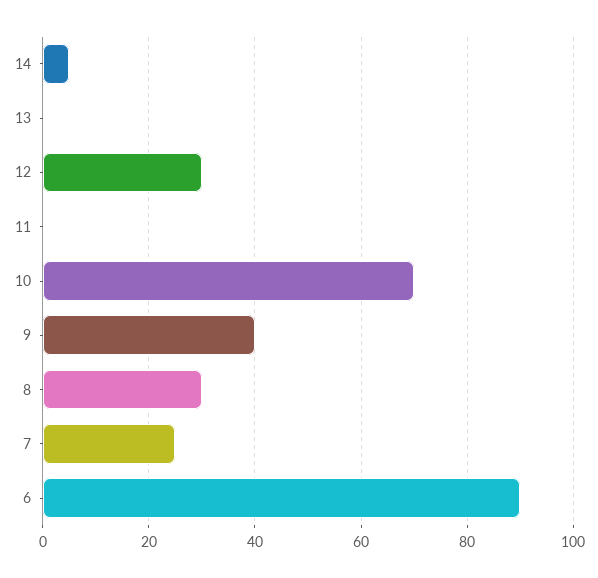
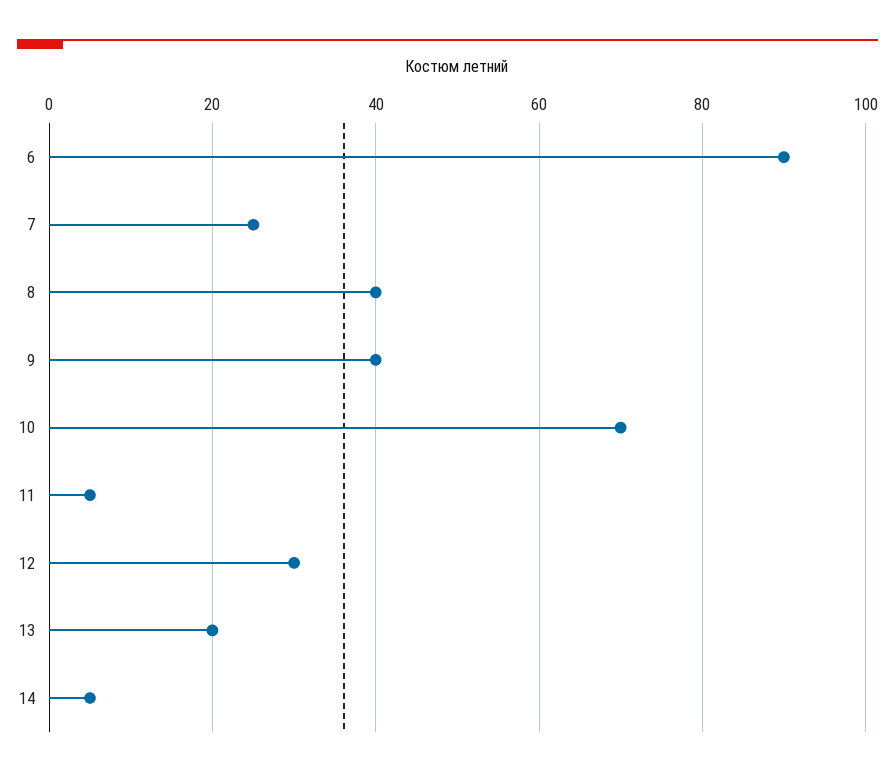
  {
    "14": 5,
-   "13": 0,
+   "13": 20,
    "12": 30,
-   "11": 0,
+   "11": 5,
    "10": 70,
    "9": 40,
-   "8": 30,
+   "8": 40,
    "7": 25,
    "6": 90
  }

